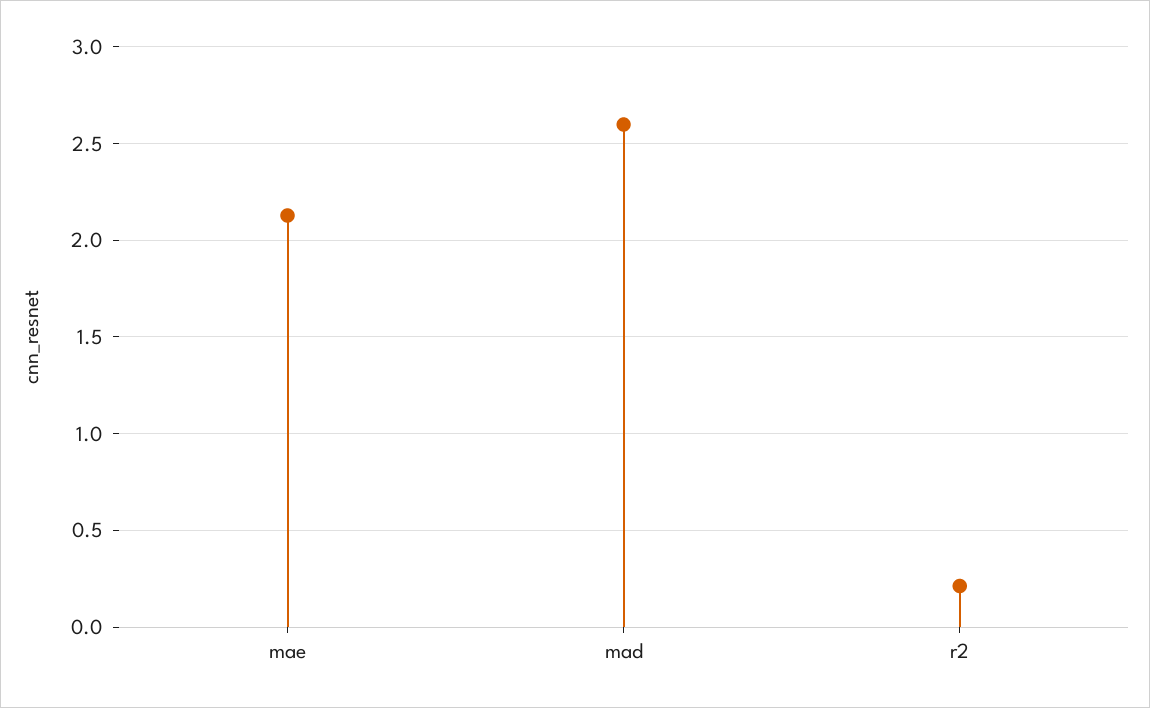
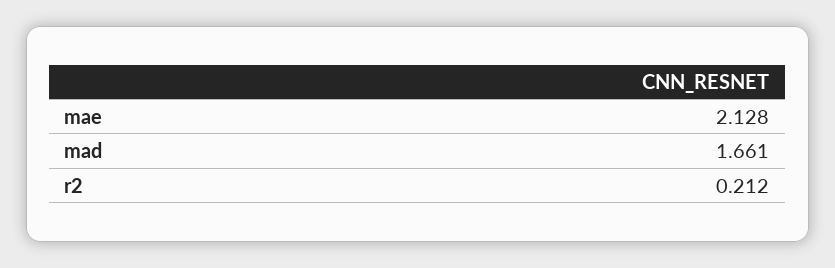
  {
    "mae": 2.128,
-   "mad": 2.6,
+   "mad": 1.661,
    "r2": 0.212
  }

